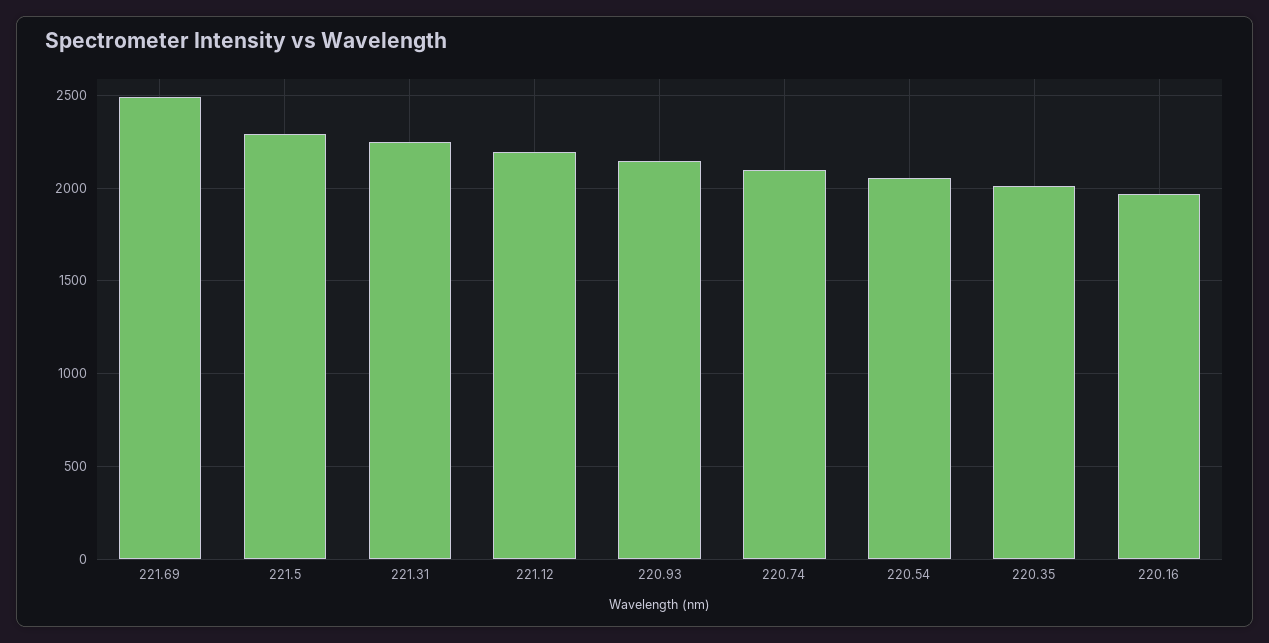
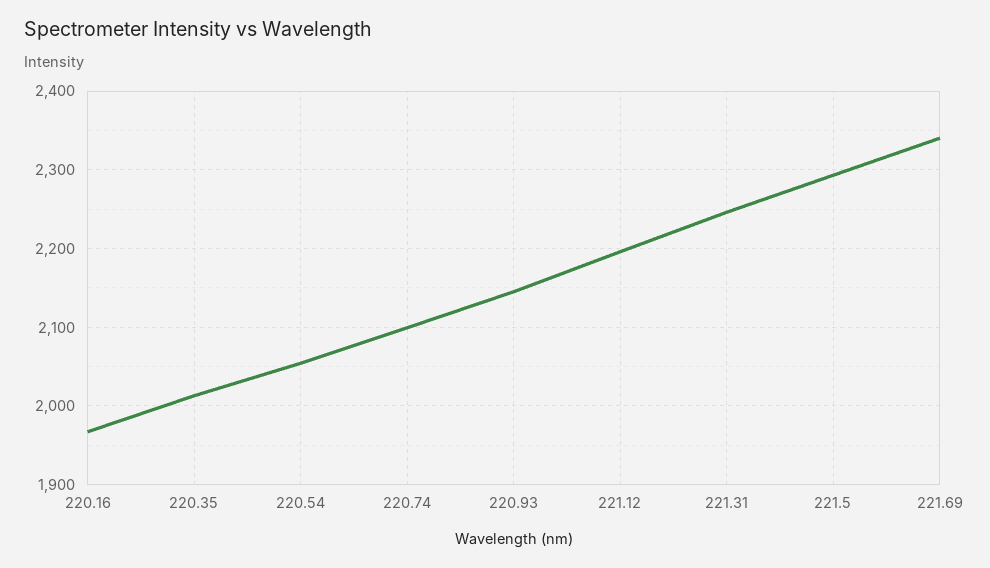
  {
-   "221.69": 2500,
+   "221.69": 2340,
    "221.5": 2290,
    "221.31": 2250,
    "221.12": 2200,
    "220.93": 2150,
    "220.74": 2100,
    "220.54": 2050,
    "220.35": 2010,
    "220.16": 1970
  }

